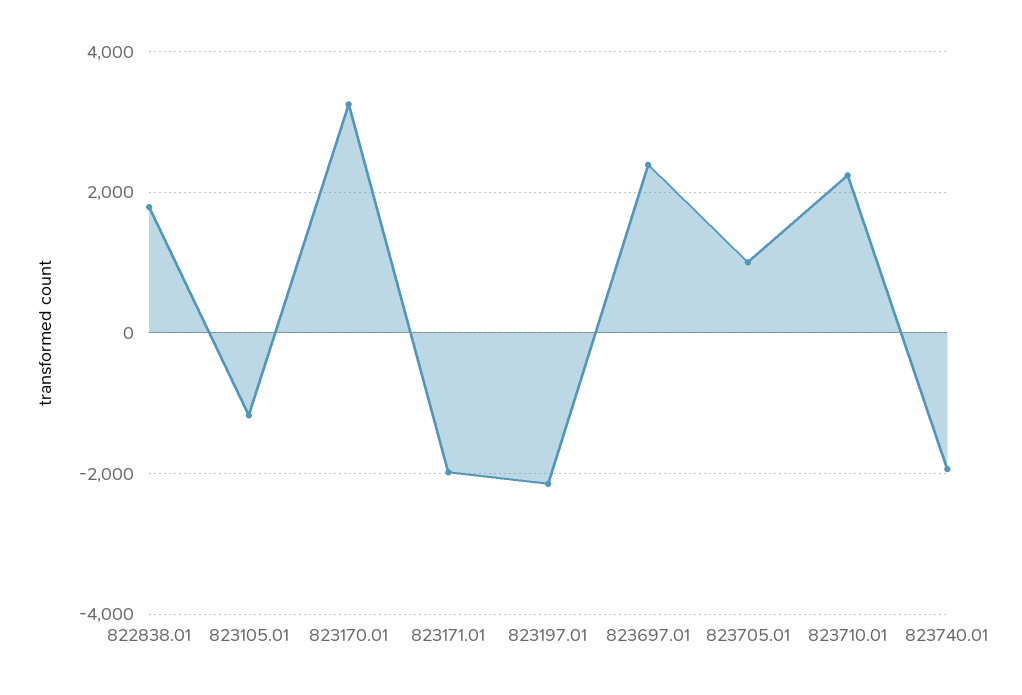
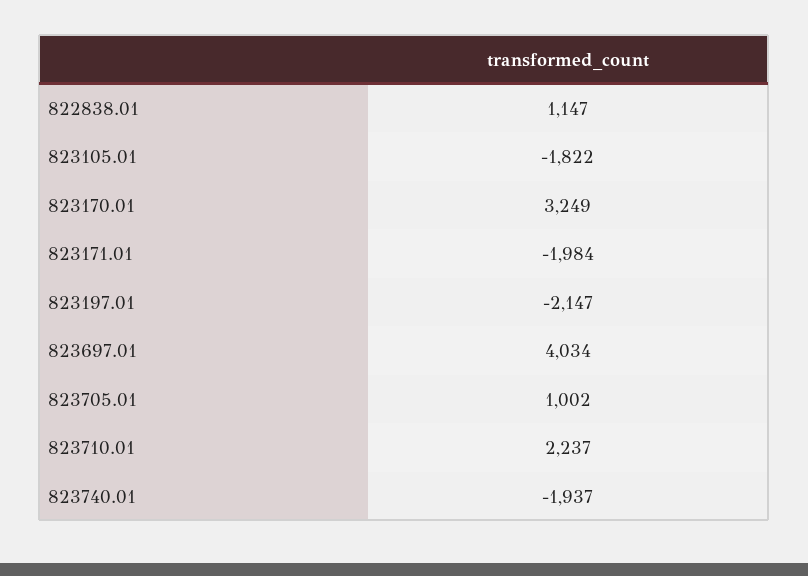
  {
-   "822838.01": 1800,
+   "822838.01": 1147,
-   "823105.01": -1200,
+   "823105.01": -1822,
    "823170.01": 3249,
    "823171.01": -1984,
    "823197.01": -2147,
-   "823697.01": 2400,
+   "823697.01": 4034,
    "823705.01": 1002,
    "823710.01": 2237,
    "823740.01": -1937
  }

